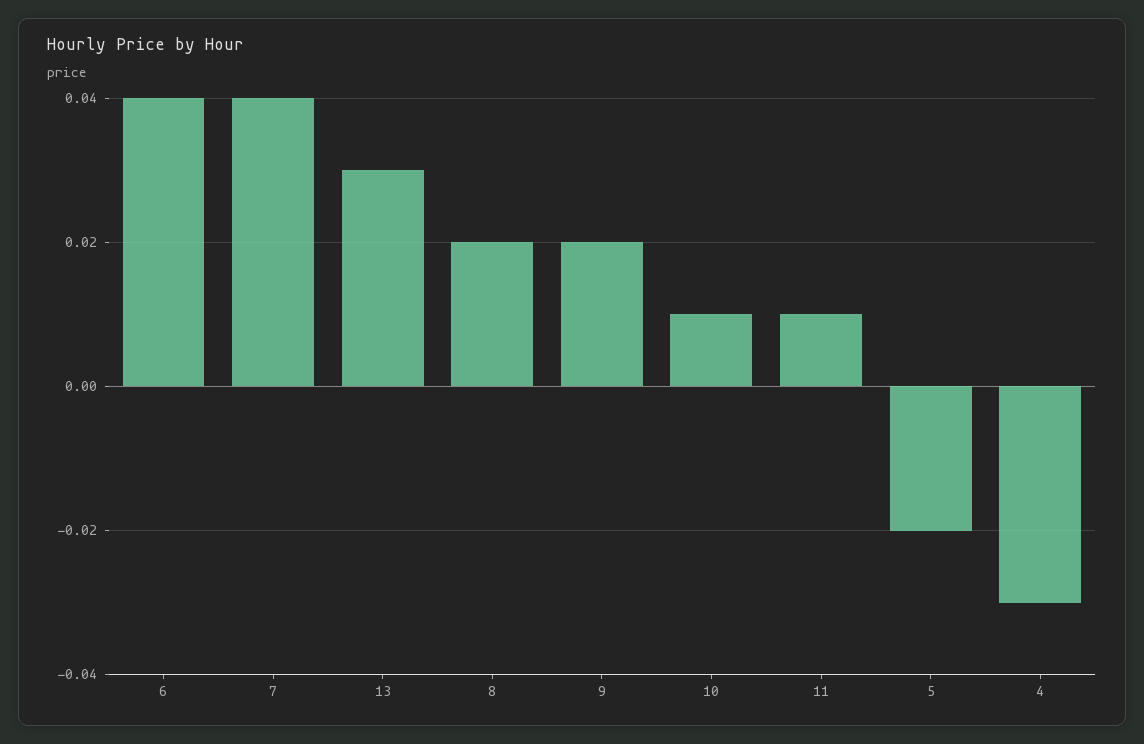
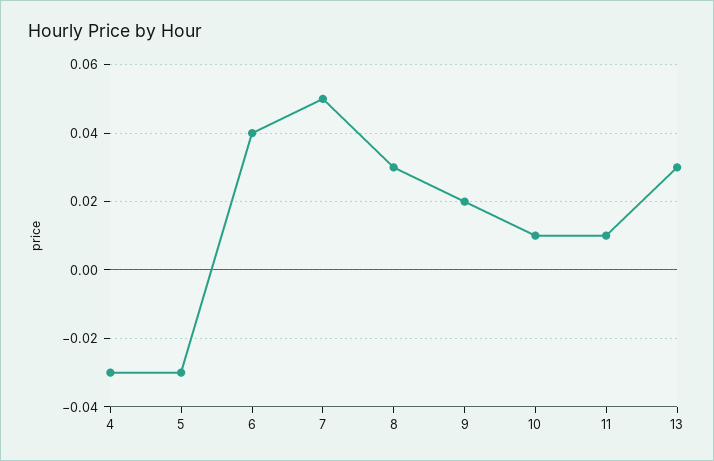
  {
    "6": 0.04,
-   "7": 0.04,
+   "7": 0.05,
    "13": 0.03,
-   "8": 0.02,
+   "8": 0.03,
    "9": 0.02,
    "10": 0.01,
    "11": 0.01,
-   "5": -0.02,
+   "5": -0.03,
    "4": -0.03
  }

